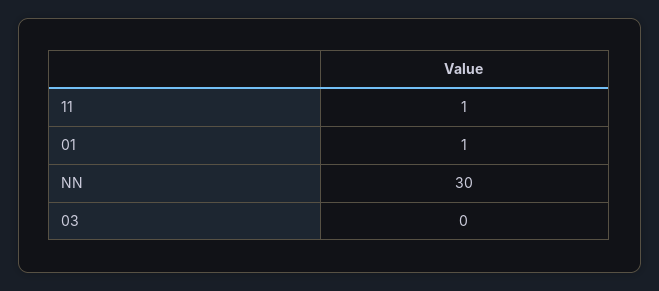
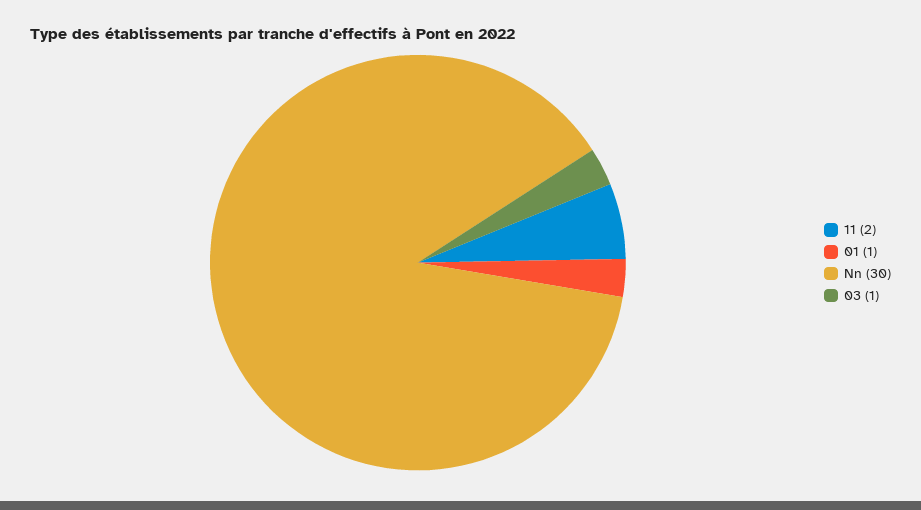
  {
-   "11": 1,
+   "11": 2,
    "01": 1,
    "NN": 30,
-   "03": 0
+   "03": 1
  }

